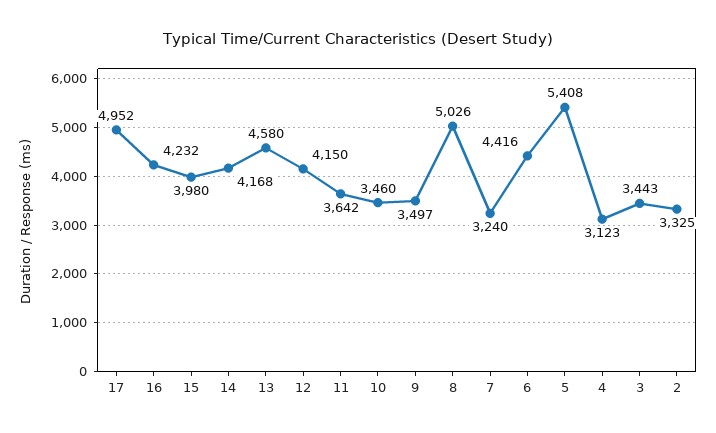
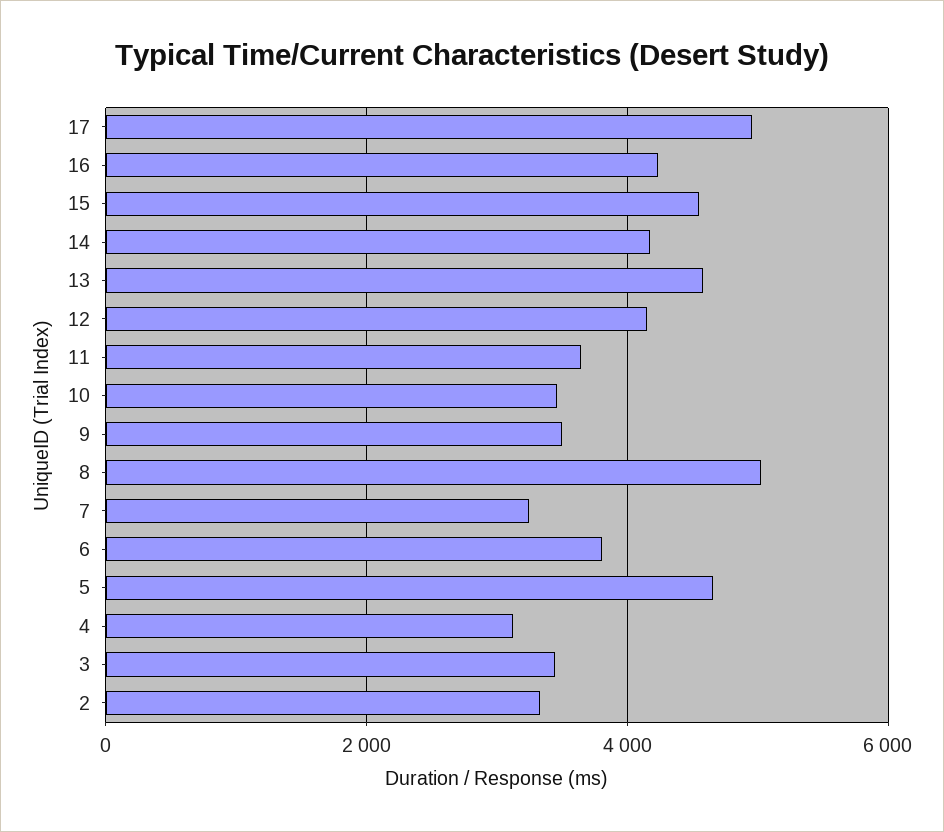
  {
    "17": 4952,
    "16": 4232,
-   "15": 3980,
+   "15": 4600,
    "14": 4168,
    "13": 4580,
    "12": 4150,
    "11": 3642,
    "10": 3460,
    "9": 3497,
    "8": 5026,
    "7": 3240,
-   "6": 4416,
+   "6": 3800,
-   "5": 5408,
+   "5": 4600,
    "4": 3123,
    "3": 3443,
    "2": 3325
  }

